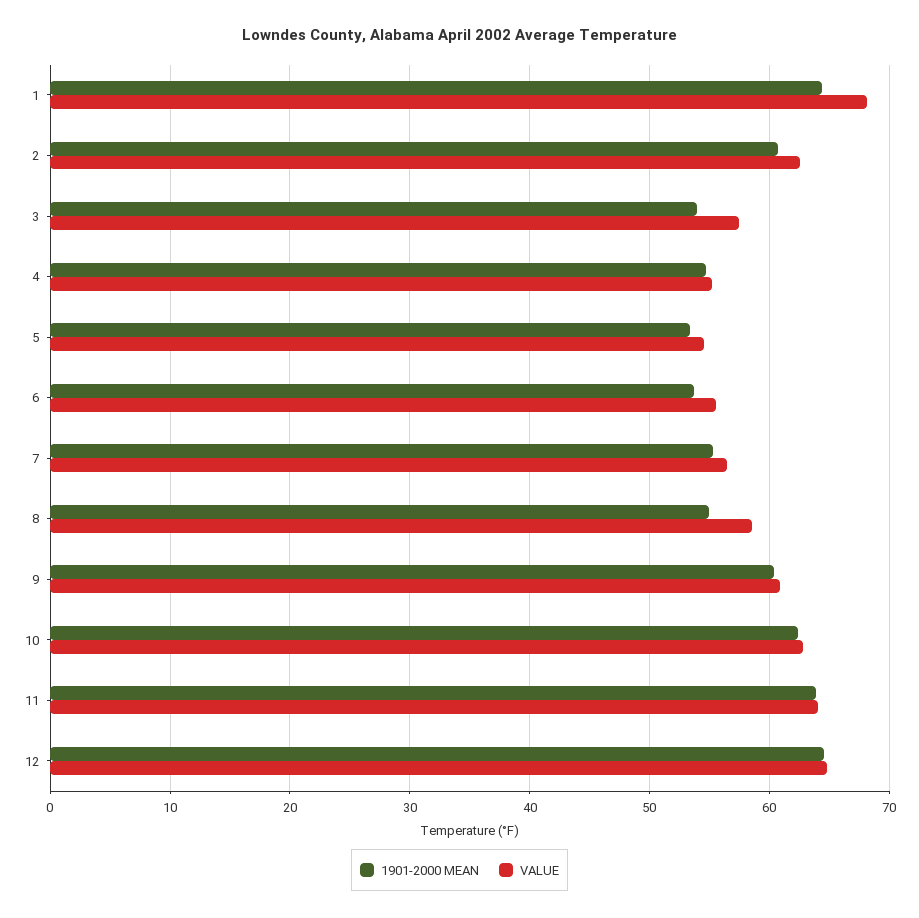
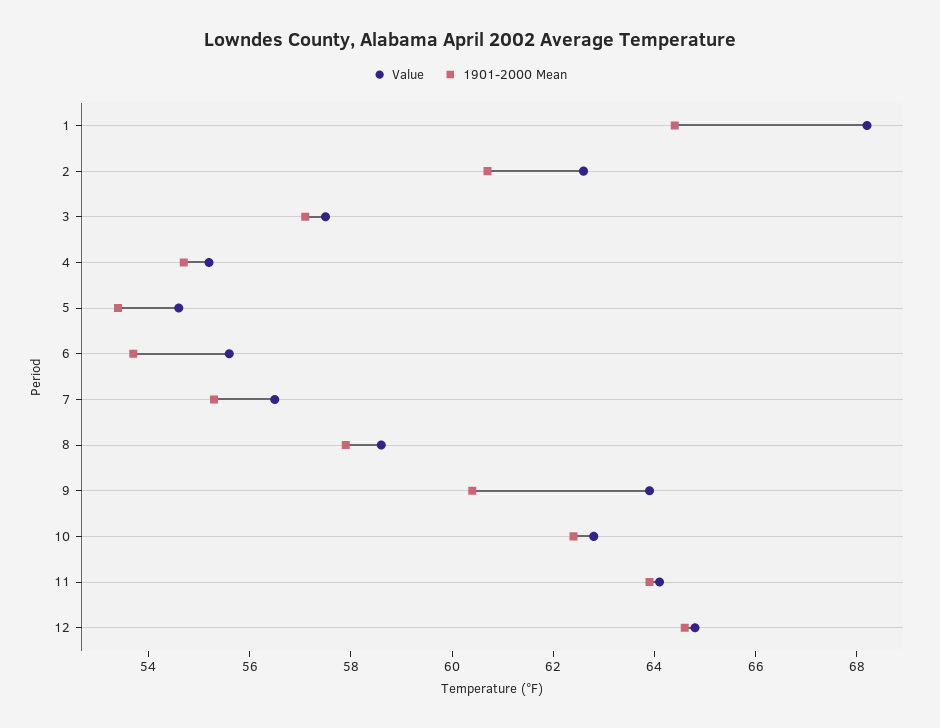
  {
    "1901-2000 MEAN": {
      "1": 64.5,
      "2": 60.5,
-     "3": 54,
+     "3": 57,
      "4": 54.5,
      "5": 53.5,
      "6": 53.5,
      "7": 55.5,
-     "8": 55,
+     "8": 58,
      "9": 60.5,
      "10": 62.5,
      "11": 64,
      "12": 64.5
    },
    "VALUE": {
      "1": 68,
      "2": 62.5,
      "3": 57.5,
      "4": 55,
      "5": 54.5,
      "6": 55.5,
      "7": 56.5,
      "8": 58.5,
-     "9": 61,
+     "9": 64,
      "10": 63,
      "11": 64,
      "12": 65
    }
  }

